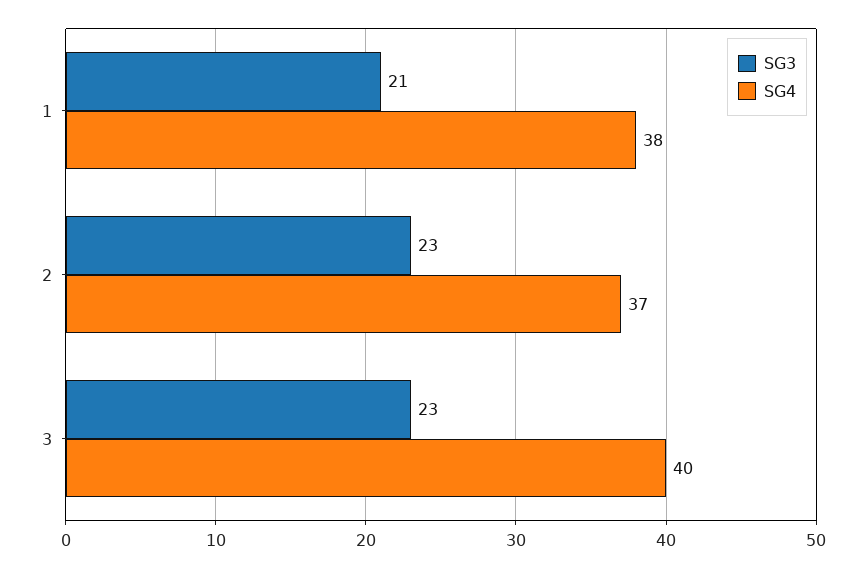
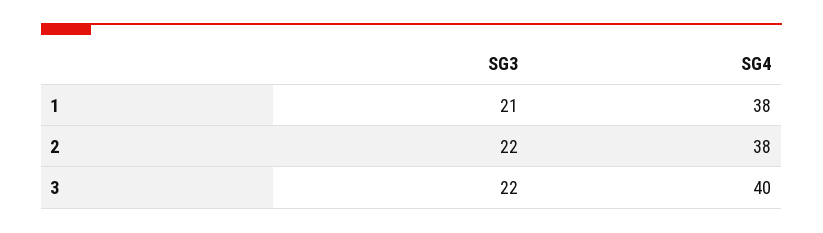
  {
    "SG3": {
      "1": 21,
-     "2": 23,
+     "2": 22,
-     "3": 23
+     "3": 22
    },
    "SG4": {
      "1": 38,
-     "2": 37,
+     "2": 38,
      "3": 40
    }
  }

